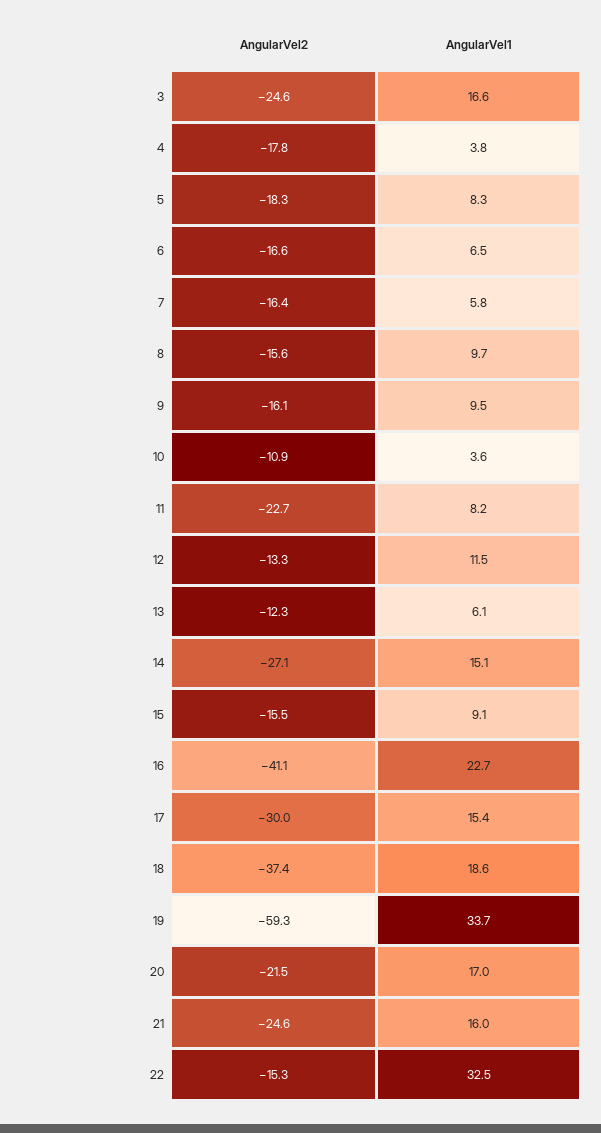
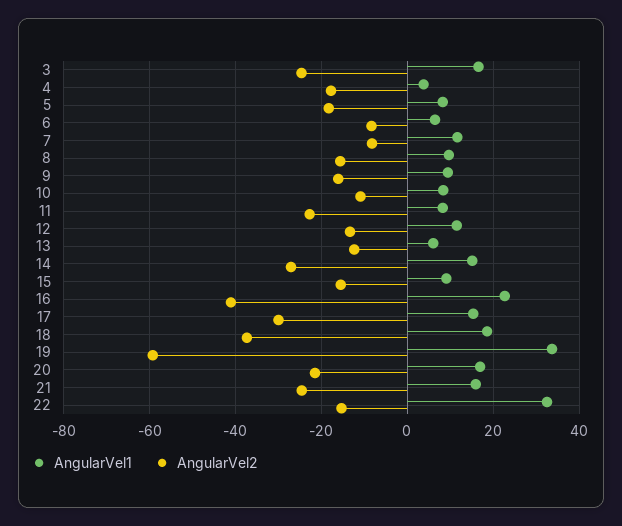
  {
    "AngularVel2": {
      "3": -24.6,
      "4": -17.8,
      "5": -18.3,
-     "6": -16.6,
+     "6": -8,
-     "7": -16.4,
+     "7": -8,
      "8": -15.6,
      "9": -16.1,
      "10": -10.9,
      "11": -22.7,
      "12": -13.3,
      "13": -12.3,
      "14": -27.1,
      "15": -15.5,
      "16": -41.1,
      "17": -30,
      "18": -37.4,
      "19": -59.3,
      "20": -21.5,
      "21": -24.6,
      "22": -15.3
    },
    "AngularVel1": {
      "3": 16.6,
      "4": 3.8,
      "5": 8.3,
      "6": 6.5,
-     "7": 5.8,
+     "7": 12,
      "8": 9.7,
      "9": 9.5,
-     "10": 3.6,
+     "10": 8,
      "11": 8.2,
      "12": 11.5,
      "13": 6.1,
      "14": 15.1,
      "15": 9.1,
      "16": 22.7,
      "17": 15.4,
      "18": 18.6,
      "19": 33.7,
      "20": 17,
      "21": 16,
      "22": 32.5
    }
  }

